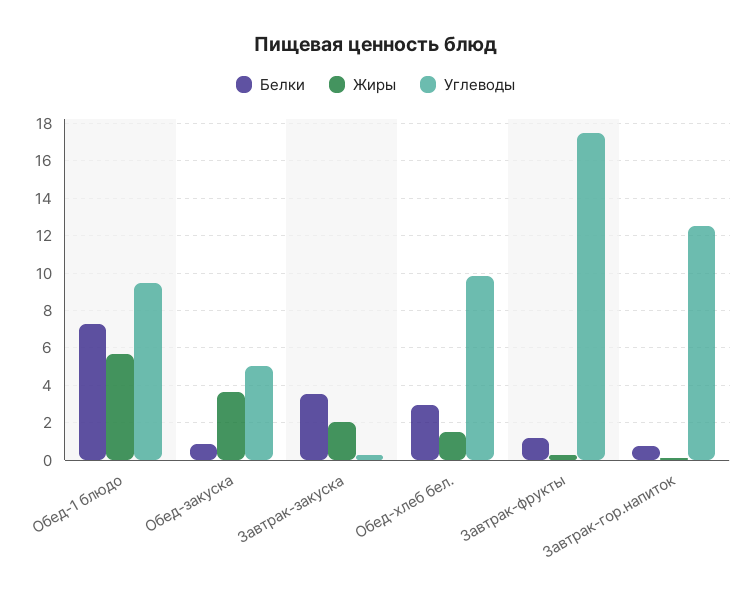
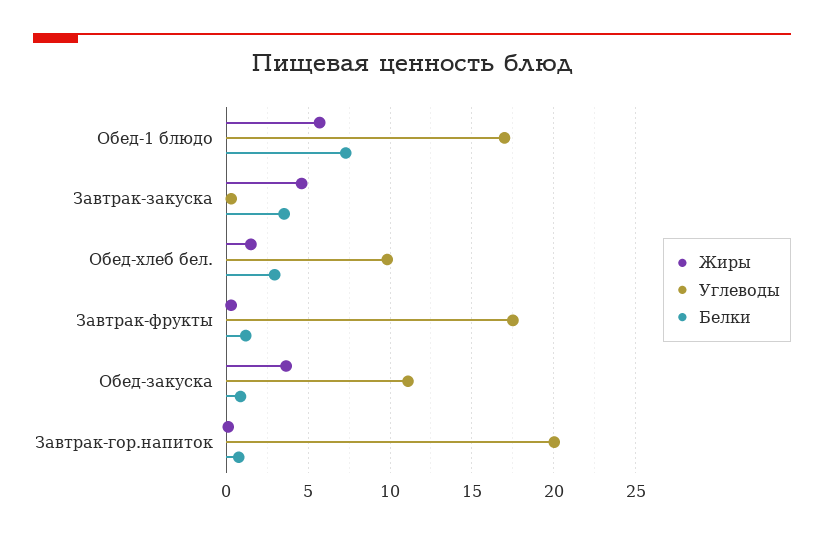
  {
    "Белки": {
      "Обед-1 блюдо": 7.5,
      "Обед-закуска": 1,
      "Завтрак-закуска": 3.5,
      "Обед-хлеб бел.": 3,
      "Завтрак-фрукты": 1,
      "Завтрак-гор.напиток": 1
    },
    "Жиры": {
      "Обед-1 блюдо": 5.5,
      "Обед-закуска": 3.5,
-     "Завтрак-закуска": 2,
+     "Завтрак-закуска": 4.5,
      "Обед-хлеб бел.": 1.5,
      "Завтрак-фрукты": 0.5,
      "Завтрак-гор.напиток": 0
    },
    "Углеводы": {
-     "Обед-1 блюдо": 9.5,
+     "Обед-1 блюдо": 17,
-     "Обед-закуска": 5,
+     "Обед-закуска": 11,
      "Завтрак-закуска": 0.5,
      "Обед-хлеб бел.": 10,
      "Завтрак-фрукты": 17.5,
-     "Завтрак-гор.напиток": 12.5
+     "Завтрак-гор.напиток": 20
    }
  }

